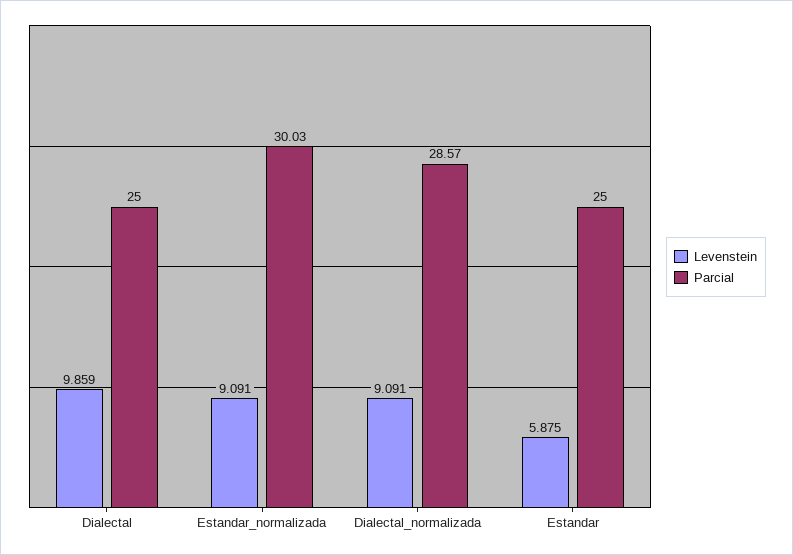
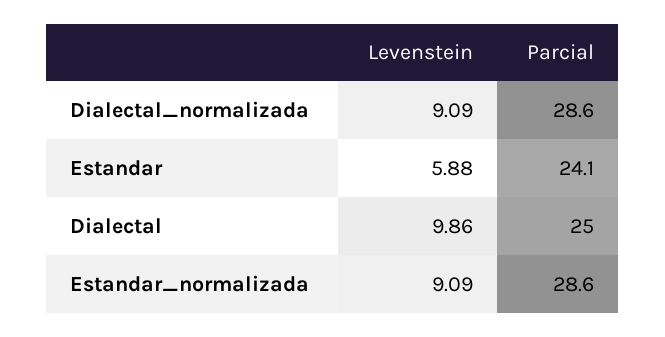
  {
    "Levenstein": {
      "Dialectal": 9.859,
      "Estandar_normalizada": 9.091,
      "Dialectal_normalizada": 9.091,
      "Estandar": 5.875
    },
    "Parcial": {
      "Dialectal": 25,
-     "Estandar_normalizada": 30.03,
+     "Estandar_normalizada": 28.6,
      "Dialectal_normalizada": 28.57,
-     "Estandar": 25
+     "Estandar": 24.1
    }
  }

